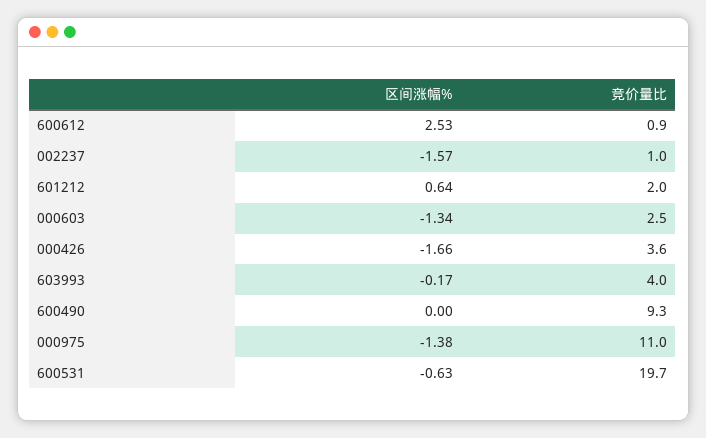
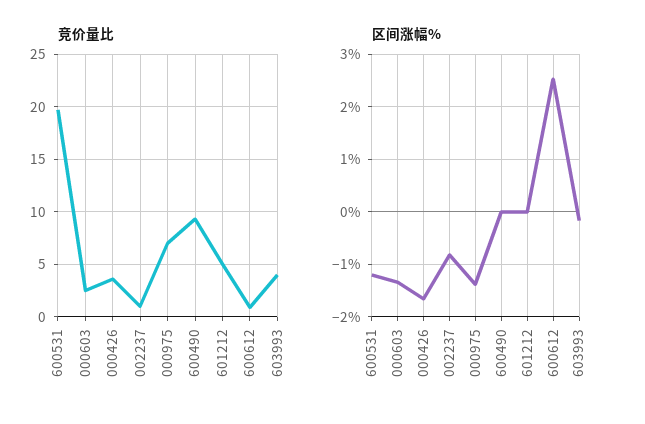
  {
    "区间涨幅%": {
      "600612": 2.53,
-     "002237": -1.57,
+     "002237": -0.8,
-     "601212": 0.64,
+     "601212": 0,
      "000603": -1.34,
      "000426": -1.66,
      "603993": -0.17,
      "600490": 0,
      "000975": -1.38,
-     "600531": -0.63
+     "600531": -1.2
    },
    "竞价量比": {
      "600612": 0.9,
      "002237": 1,
-     "601212": 2,
+     "601212": 5,
      "000603": 2.5,
      "000426": 3.6,
      "603993": 4,
      "600490": 9.3,
-     "000975": 11,
+     "000975": 7,
      "600531": 19.7
    }
  }

